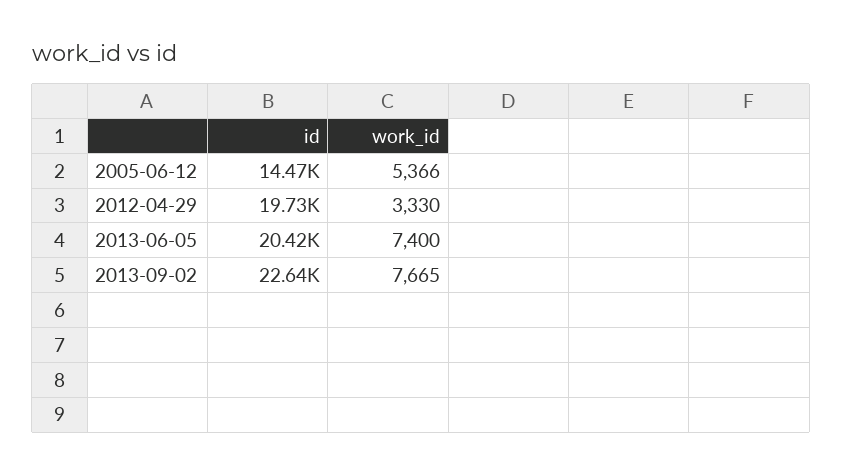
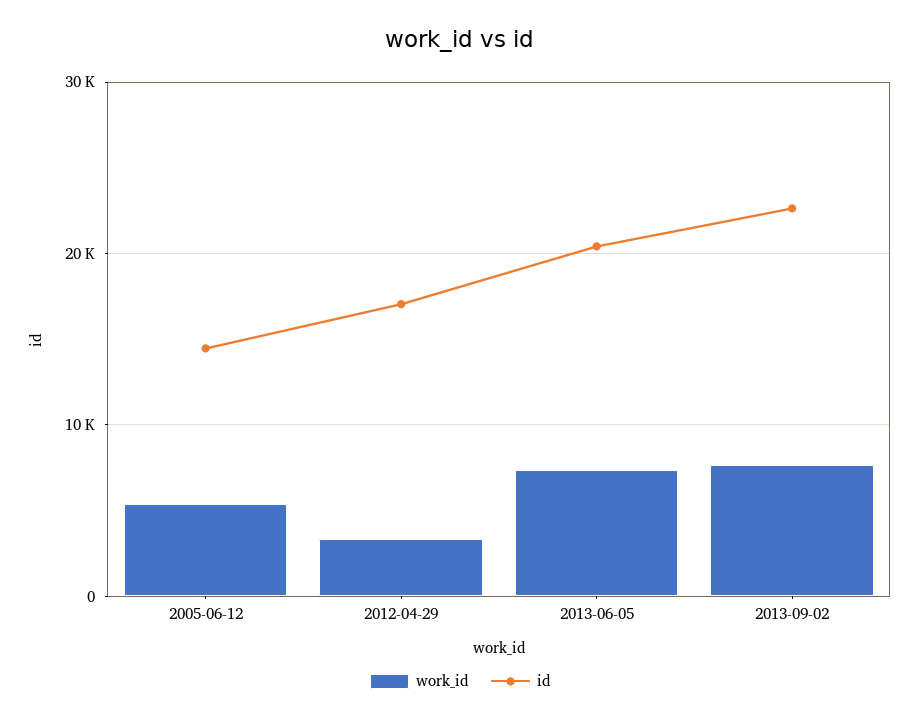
  {
    "id": {
      "2005-06-12": 14470,
-     "2012-04-29": 19730,
+     "2012-04-29": 17000,
      "2013-06-05": 20420,
      "2013-09-02": 22640
    },
    "work_id": {
      "2005-06-12": 5366,
      "2012-04-29": 3330,
      "2013-06-05": 7400,
      "2013-09-02": 7665
    }
  }

